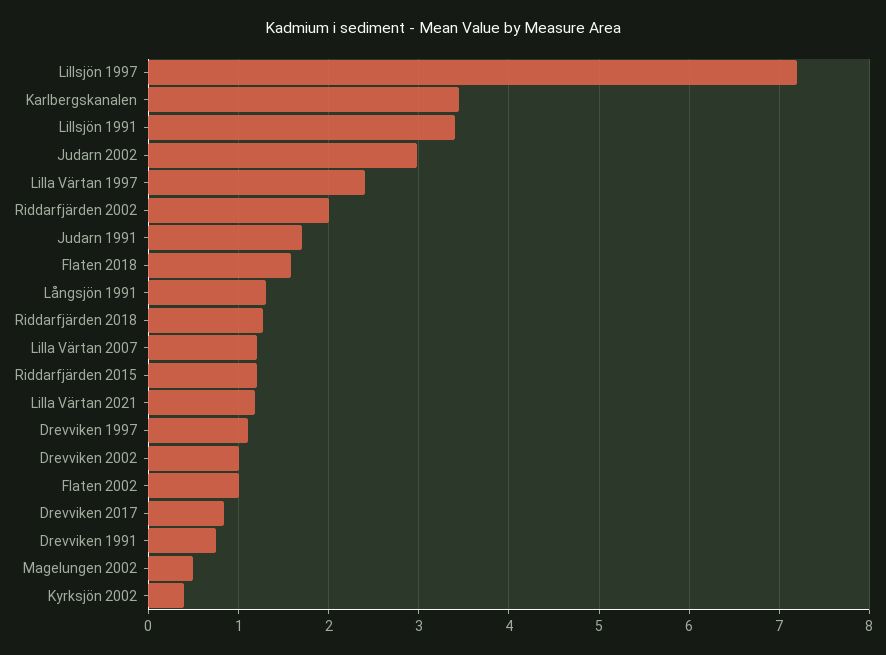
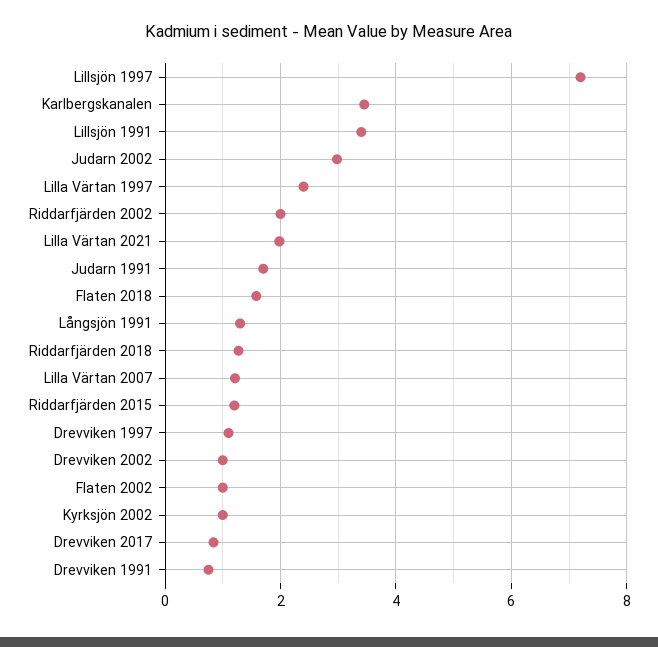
  {
    "Lillsjön 1997": 7.2,
    "Karlbergskanalen": 3.5,
    "Lillsjön 1991": 3.4,
    "Judarn 2002": 3,
    "Lilla Värtan 1997": 2.4,
    "Riddarfjärden 2002": 2,
    "Judarn 1991": 1.7,
    "Flaten 2018": 1.6,
    "Långsjön 1991": 1.3,
    "Riddarfjärden 2018": 1.3,
    "Lilla Värtan 2007": 1.2,
    "Riddarfjärden 2015": 1.2,
-   "Lilla Värtan 2021": 1.2,
+   "Lilla Värtan 2021": 2,
    "Drevviken 1997": 1.1,
    "Drevviken 2002": 1,
    "Flaten 2002": 1,
    "Drevviken 2017": 0.8,
    "Drevviken 1991": 0.8,
-   "Magelungen 2002": 0.5,
-   "Kyrksjön 2002": 0.4
+   "Kyrksjön 2002": 1
  }

